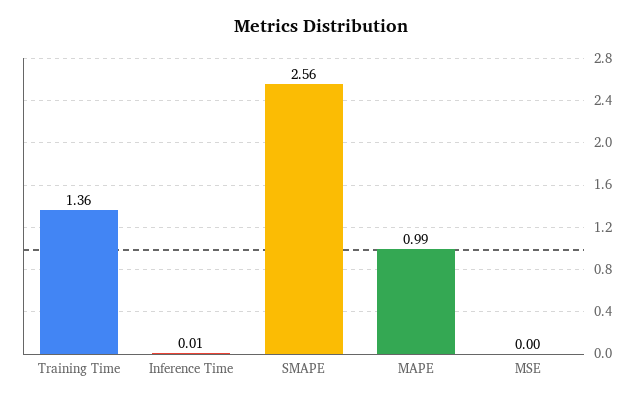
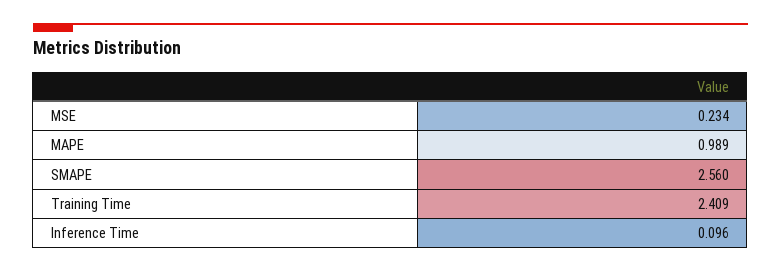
  {
-   "Training Time": 1.36,
+   "Training Time": 2.409,
-   "Inference Time": 0.01,
+   "Inference Time": 0.096,
    "SMAPE": 2.56,
    "MAPE": 0.989,
-   "MSE": 0
+   "MSE": 0.234
  }

